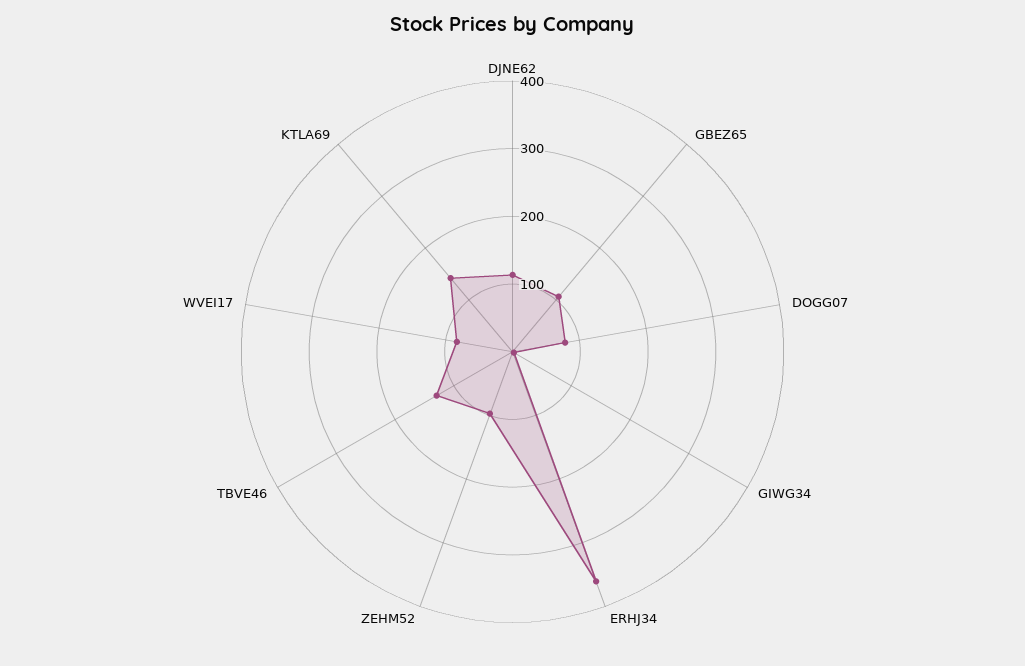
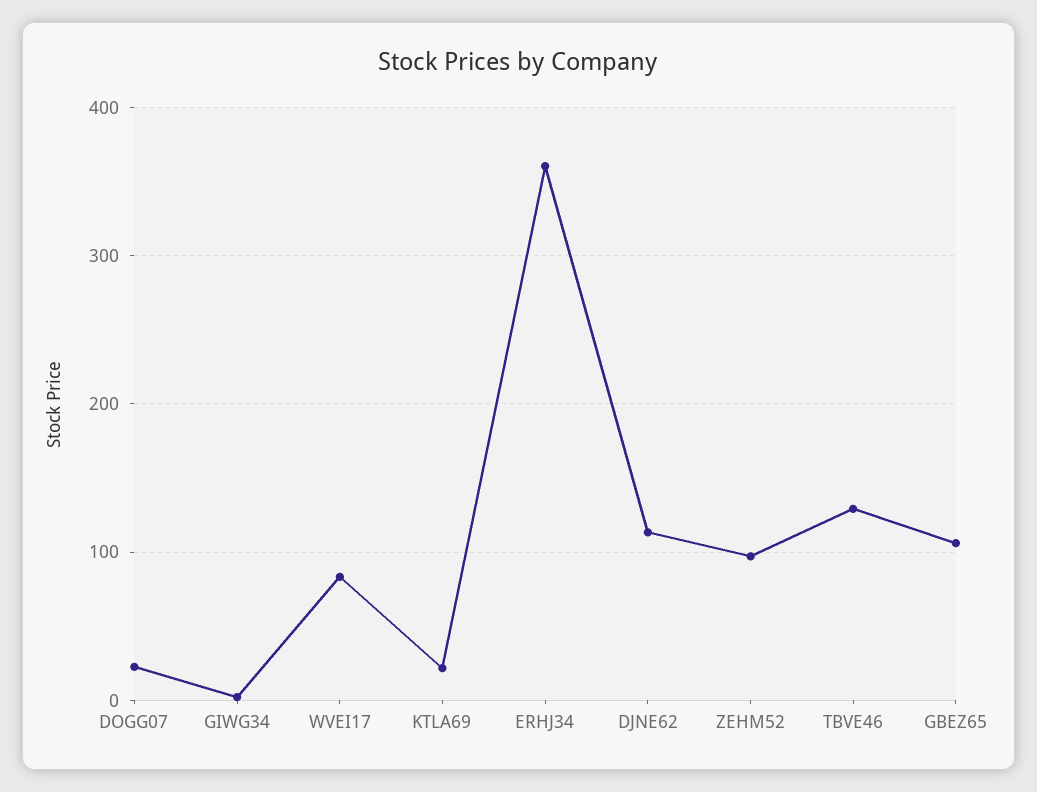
  {
    "DJNE62": 110,
    "GBEZ65": 110,
-   "DOGG07": 80,
+   "DOGG07": 20,
    "GIWG34": 0,
    "ERHJ34": 360,
    "ZEHM52": 100,
    "TBVE46": 130,
    "WVEI17": 80,
-   "KTLA69": 140
+   "KTLA69": 20
  }

